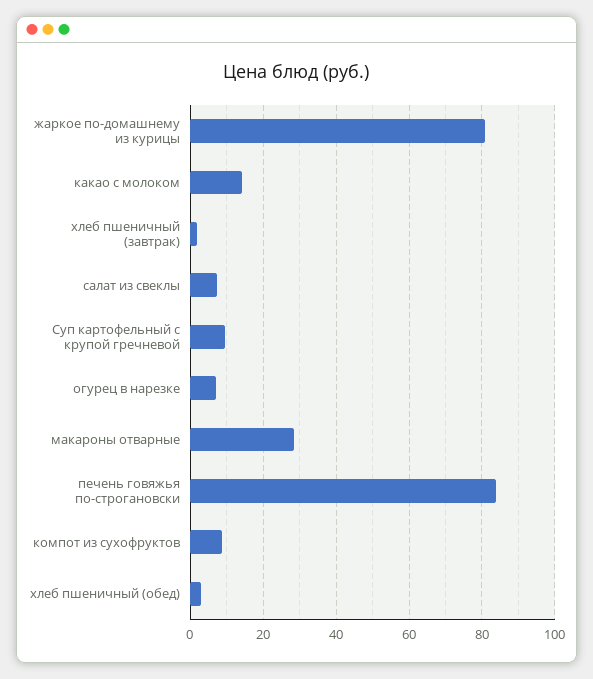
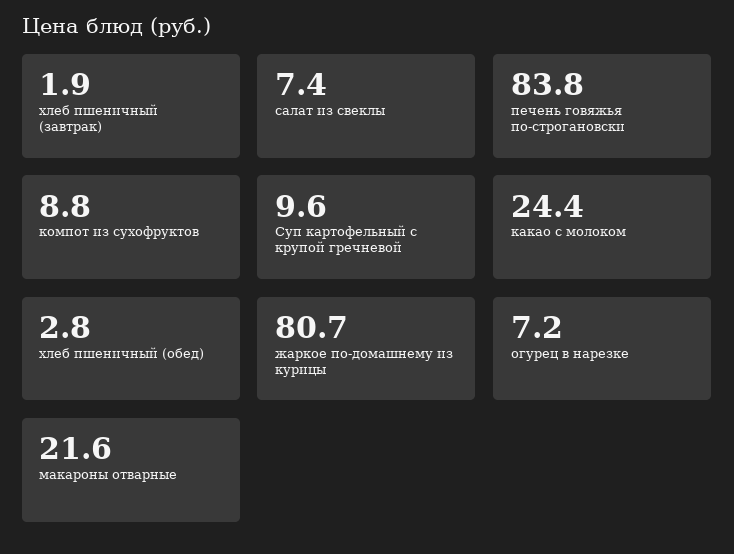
  {
    "жаркое по-домашнему из курицы": 80.7,
-   "какао с молоком": 14,
+   "какао с молоком": 24.4,
    "хлеб пшеничный (завтрак)": 1.9,
    "салат из свеклы": 7.4,
    "Суп картофельный с крупой гречневой": 9.6,
    "огурец в нарезке": 7.2,
-   "макароны отварные": 28,
+   "макароны отварные": 21.6,
    "печень говяжья по-строгановски": 83.8,
    "компот из сухофруктов": 8.8,
    "хлеб пшеничный (обед)": 2.8
  }

